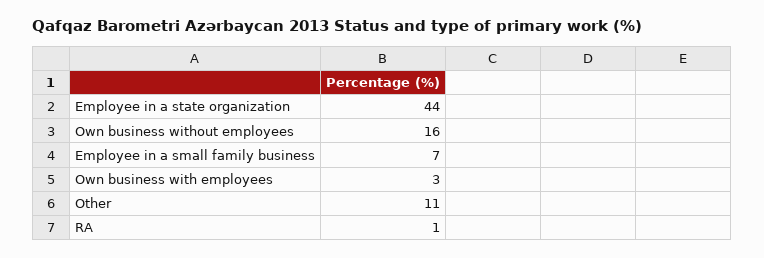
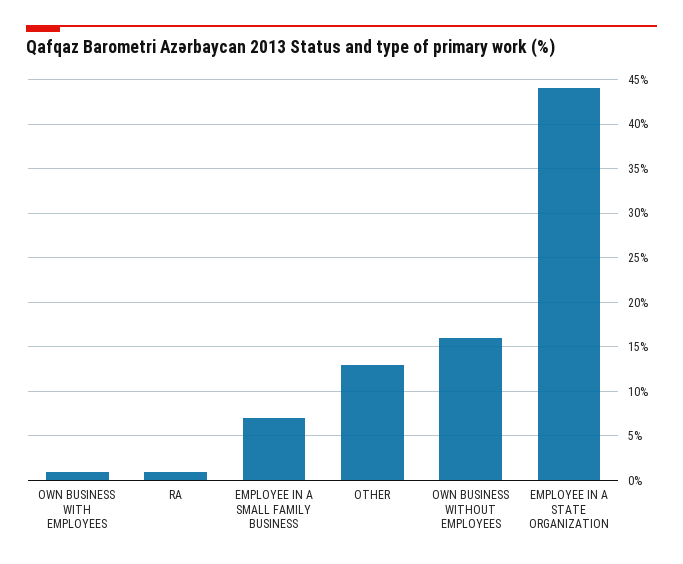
  {
    "Employee in a state organization": 44,
    "Own business without employees": 16,
    "Employee in a small family business": 7,
-   "Own business with employees": 3,
+   "Own business with employees": 1,
-   "Other": 11,
+   "Other": 13,
    "RA": 1
  }

